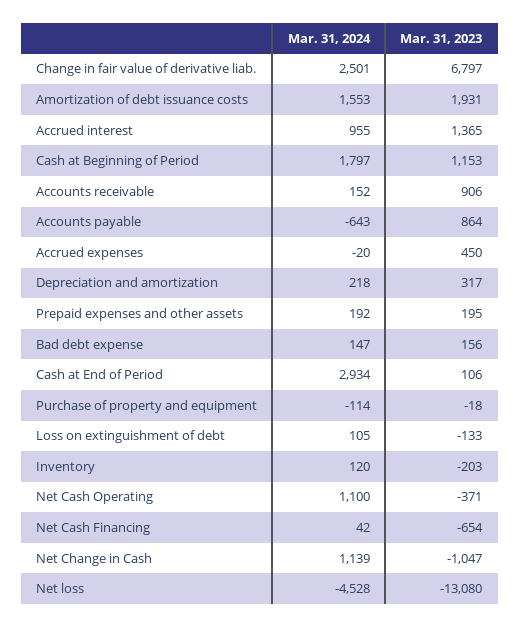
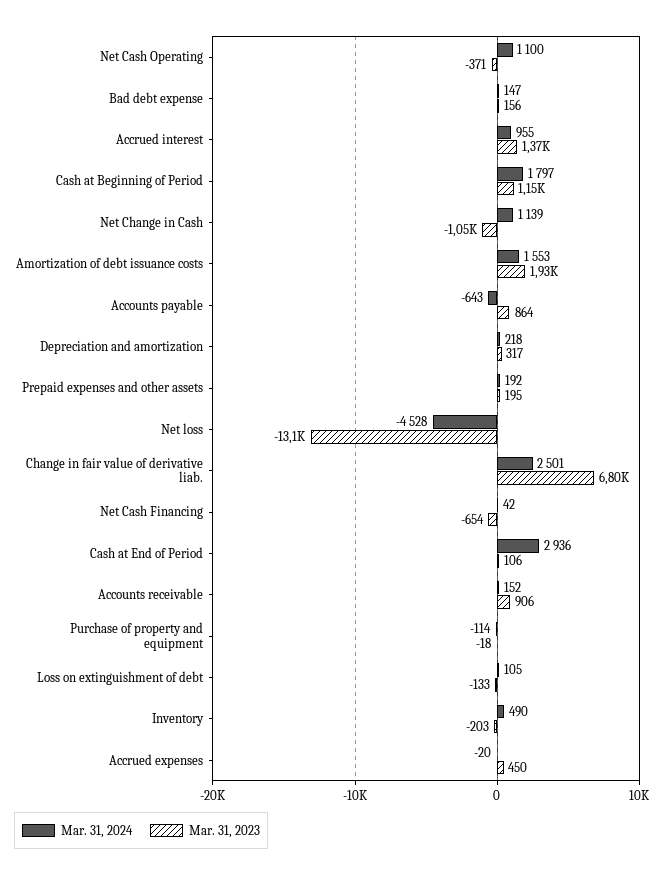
  {
    "Mar. 31, 2024": {
      "Change in fair value of derivative liab.": 2501,
      "Amortization of debt issuance costs": 1553,
      "Accrued interest": 955,
      "Cash at Beginning of Period": 1797,
      "Accounts receivable": 152,
      "Accounts payable": -643,
      "Accrued expenses": -20,
      "Depreciation and amortization": 218,
      "Prepaid expenses and other assets": 192,
      "Bad debt expense": 147,
-     "Cash at End of Period": 2934,
+     "Cash at End of Period": 2936,
      "Purchase of property and equipment": -114,
      "Loss on extinguishment of debt": 105,
-     "Inventory": 120,
+     "Inventory": 490,
      "Net Cash Operating": 1100,
      "Net Cash Financing": 42,
      "Net Change in Cash": 1139,
      "Net loss": -4528
    },
    "Mar. 31, 2023": {
      "Change in fair value of derivative liab.": 6797,
      "Amortization of debt issuance costs": 1931,
      "Accrued interest": 1365,
      "Cash at Beginning of Period": 1153,
      "Accounts receivable": 906,
      "Accounts payable": 864,
      "Accrued expenses": 450,
      "Depreciation and amortization": 317,
      "Prepaid expenses and other assets": 195,
      "Bad debt expense": 156,
      "Cash at End of Period": 106,
      "Purchase of property and equipment": -18,
      "Loss on extinguishment of debt": -133,
      "Inventory": -203,
      "Net Cash Operating": -371,
      "Net Cash Financing": -654,
      "Net Change in Cash": -1047,
      "Net loss": -13080
    }
  }

